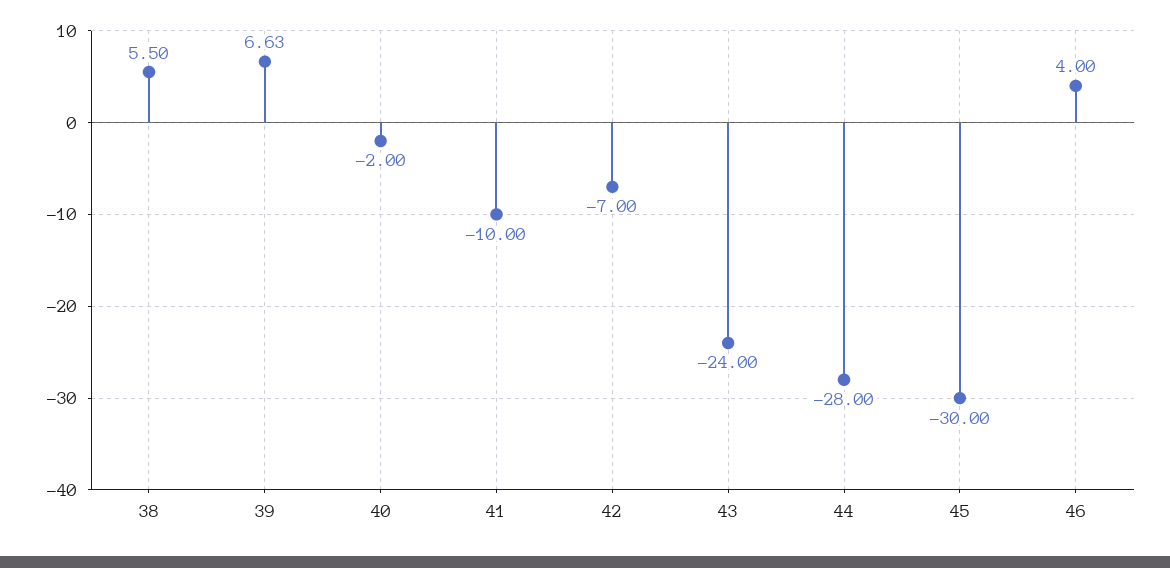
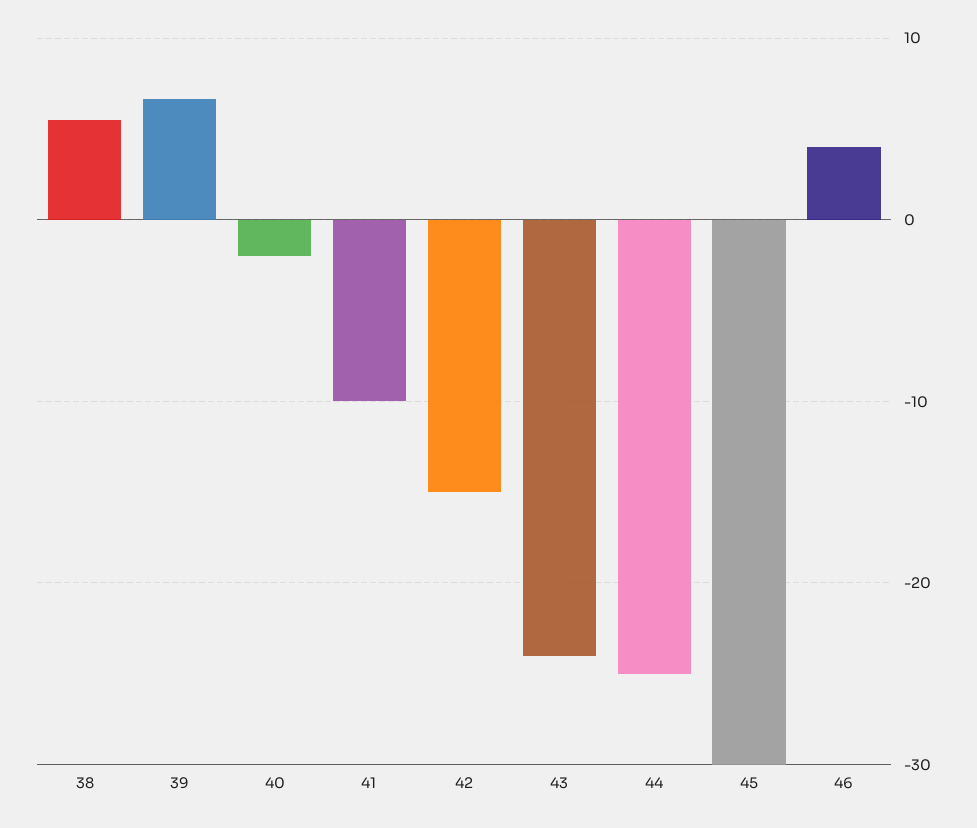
  {
    "38": 5.5,
    "39": 6.63,
    "40": -2,
    "41": -10,
-   "42": -7,
+   "42": -15,
    "43": -24,
-   "44": -28,
+   "44": -25,
    "45": -30,
    "46": 4
  }

